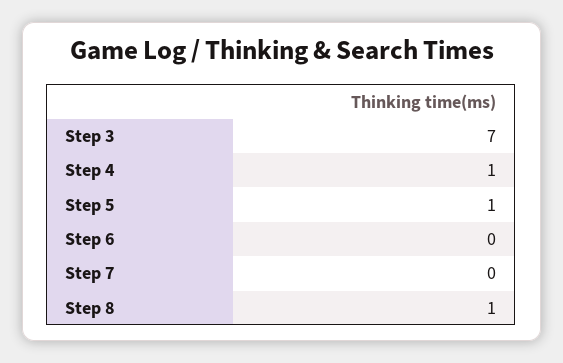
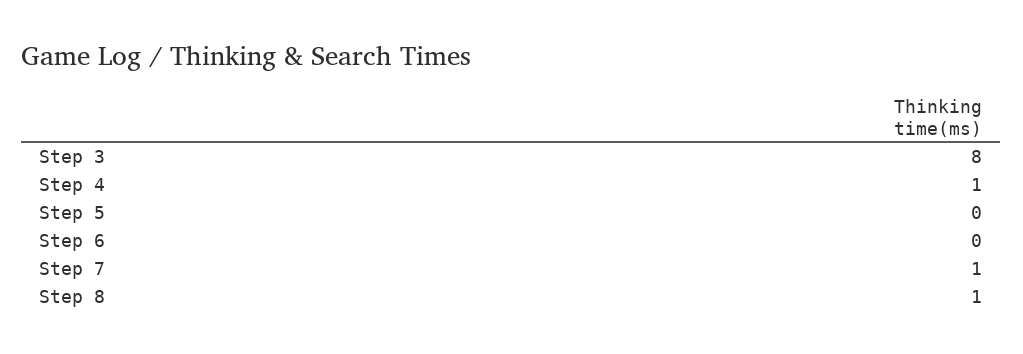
  {
-   "Step 3": 7,
+   "Step 3": 8,
    "Step 4": 1,
-   "Step 5": 1,
+   "Step 5": 0,
    "Step 6": 0,
-   "Step 7": 0,
+   "Step 7": 1,
    "Step 8": 1
  }

